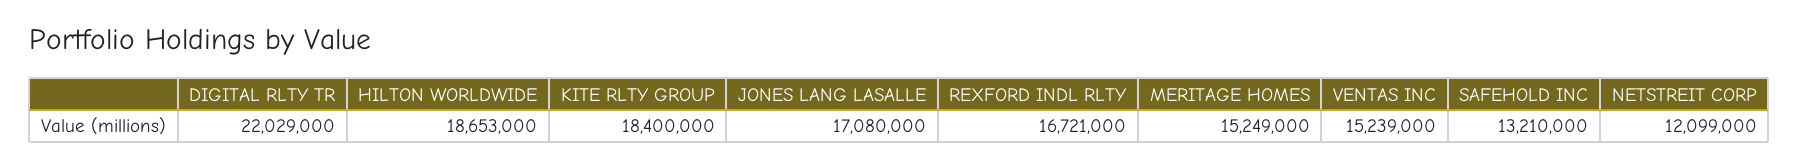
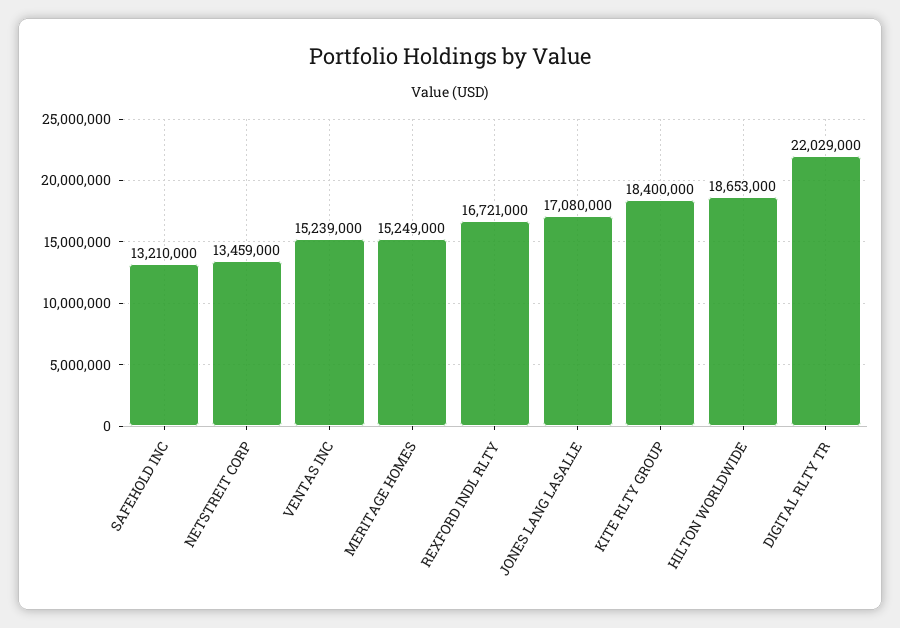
  {
    "DIGITAL RLTY TR": 22029000,
    "HILTON WORLDWIDE": 18653000,
    "KITE RLTY GROUP": 18400000,
    "JONES LANG LASALLE": 17080000,
    "REXFORD INDL RLTY": 16721000,
    "MERITAGE HOMES": 15249000,
    "VENTAS INC": 15239000,
    "SAFEHOLD INC": 13210000,
-   "NETSTREIT CORP": 12099000
+   "NETSTREIT CORP": 13459000
  }

